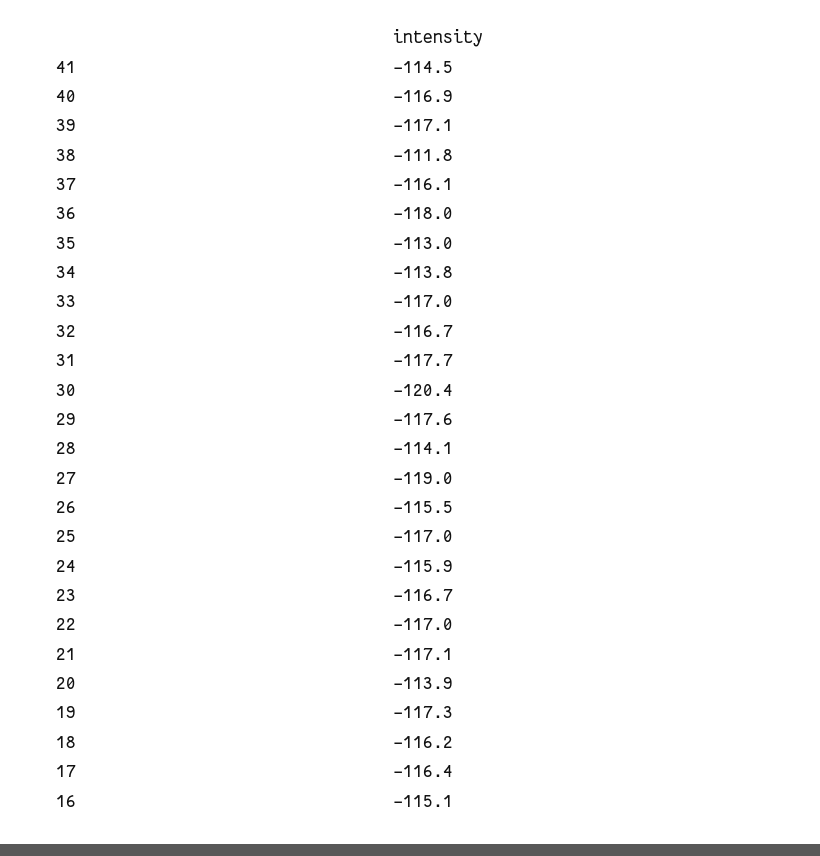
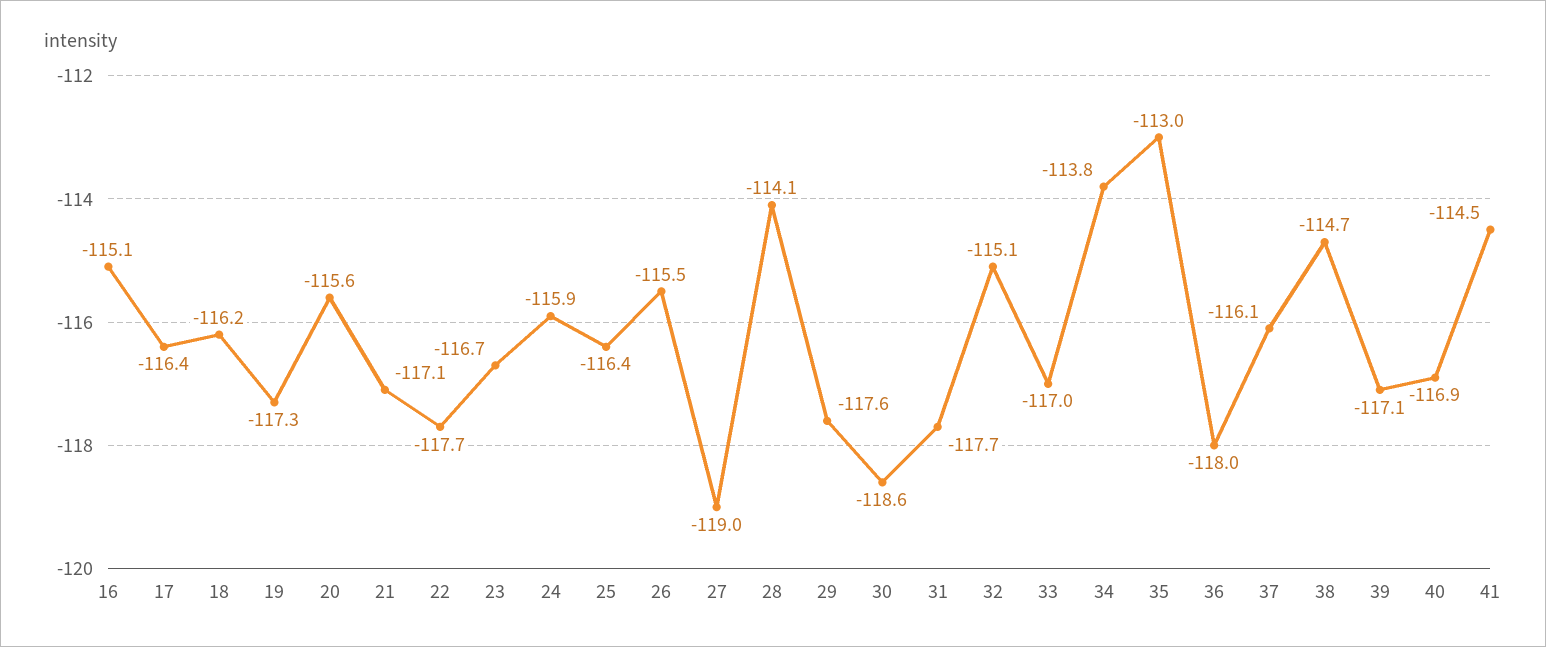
  {
    "41": -114.5,
    "40": -116.9,
    "39": -117.1,
-   "38": -111.8,
+   "38": -114.7,
    "37": -116.1,
    "36": -118,
    "35": -113,
    "34": -113.8,
    "33": -117,
-   "32": -116.7,
+   "32": -115.1,
    "31": -117.7,
-   "30": -120.4,
+   "30": -118.6,
    "29": -117.6,
    "28": -114.1,
    "27": -119,
    "26": -115.5,
-   "25": -117,
+   "25": -116.4,
    "24": -115.9,
    "23": -116.7,
-   "22": -117,
+   "22": -117.7,
    "21": -117.1,
-   "20": -113.9,
+   "20": -115.6,
    "19": -117.3,
    "18": -116.2,
    "17": -116.4,
    "16": -115.1
  }

